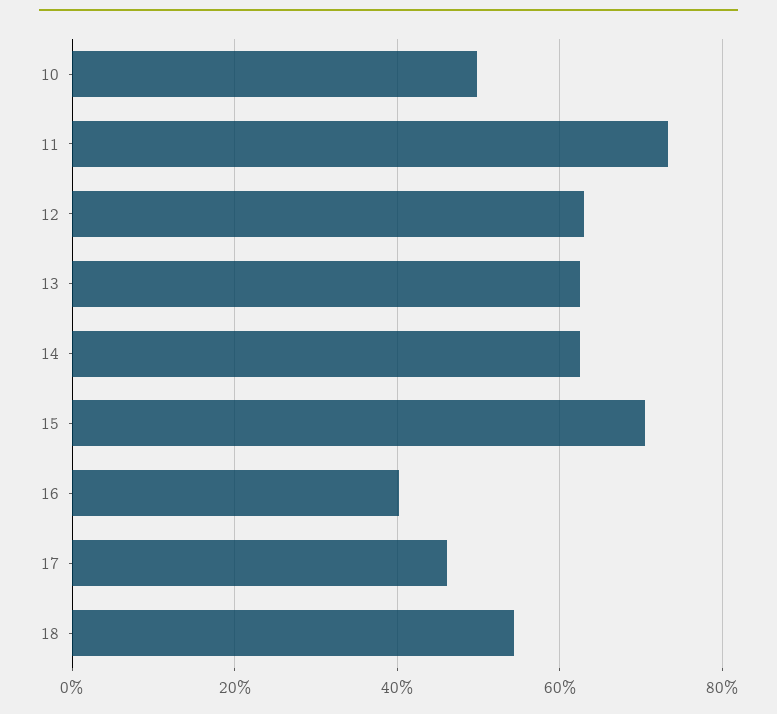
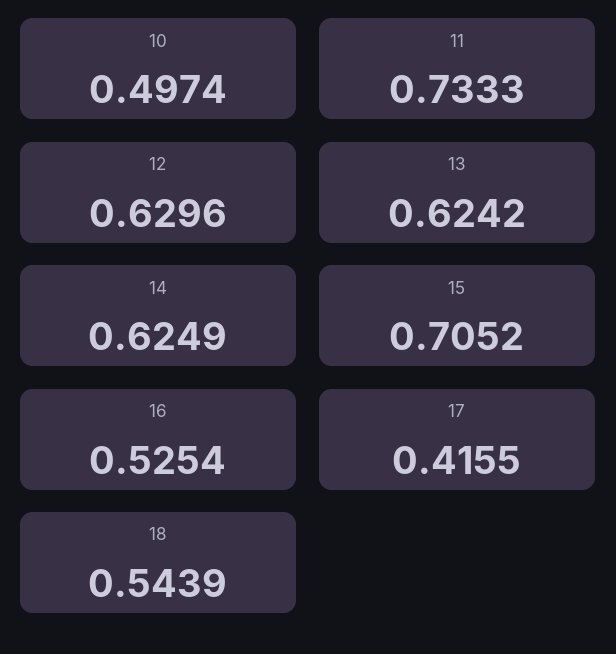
  {
    "10": 0.4974,
    "11": 0.7333,
    "12": 0.6296,
    "13": 0.6242,
    "14": 0.6249,
    "15": 0.7052,
-   "16": 0.4,
+   "16": 0.5254,
-   "17": 0.46,
+   "17": 0.4155,
    "18": 0.5439
  }

